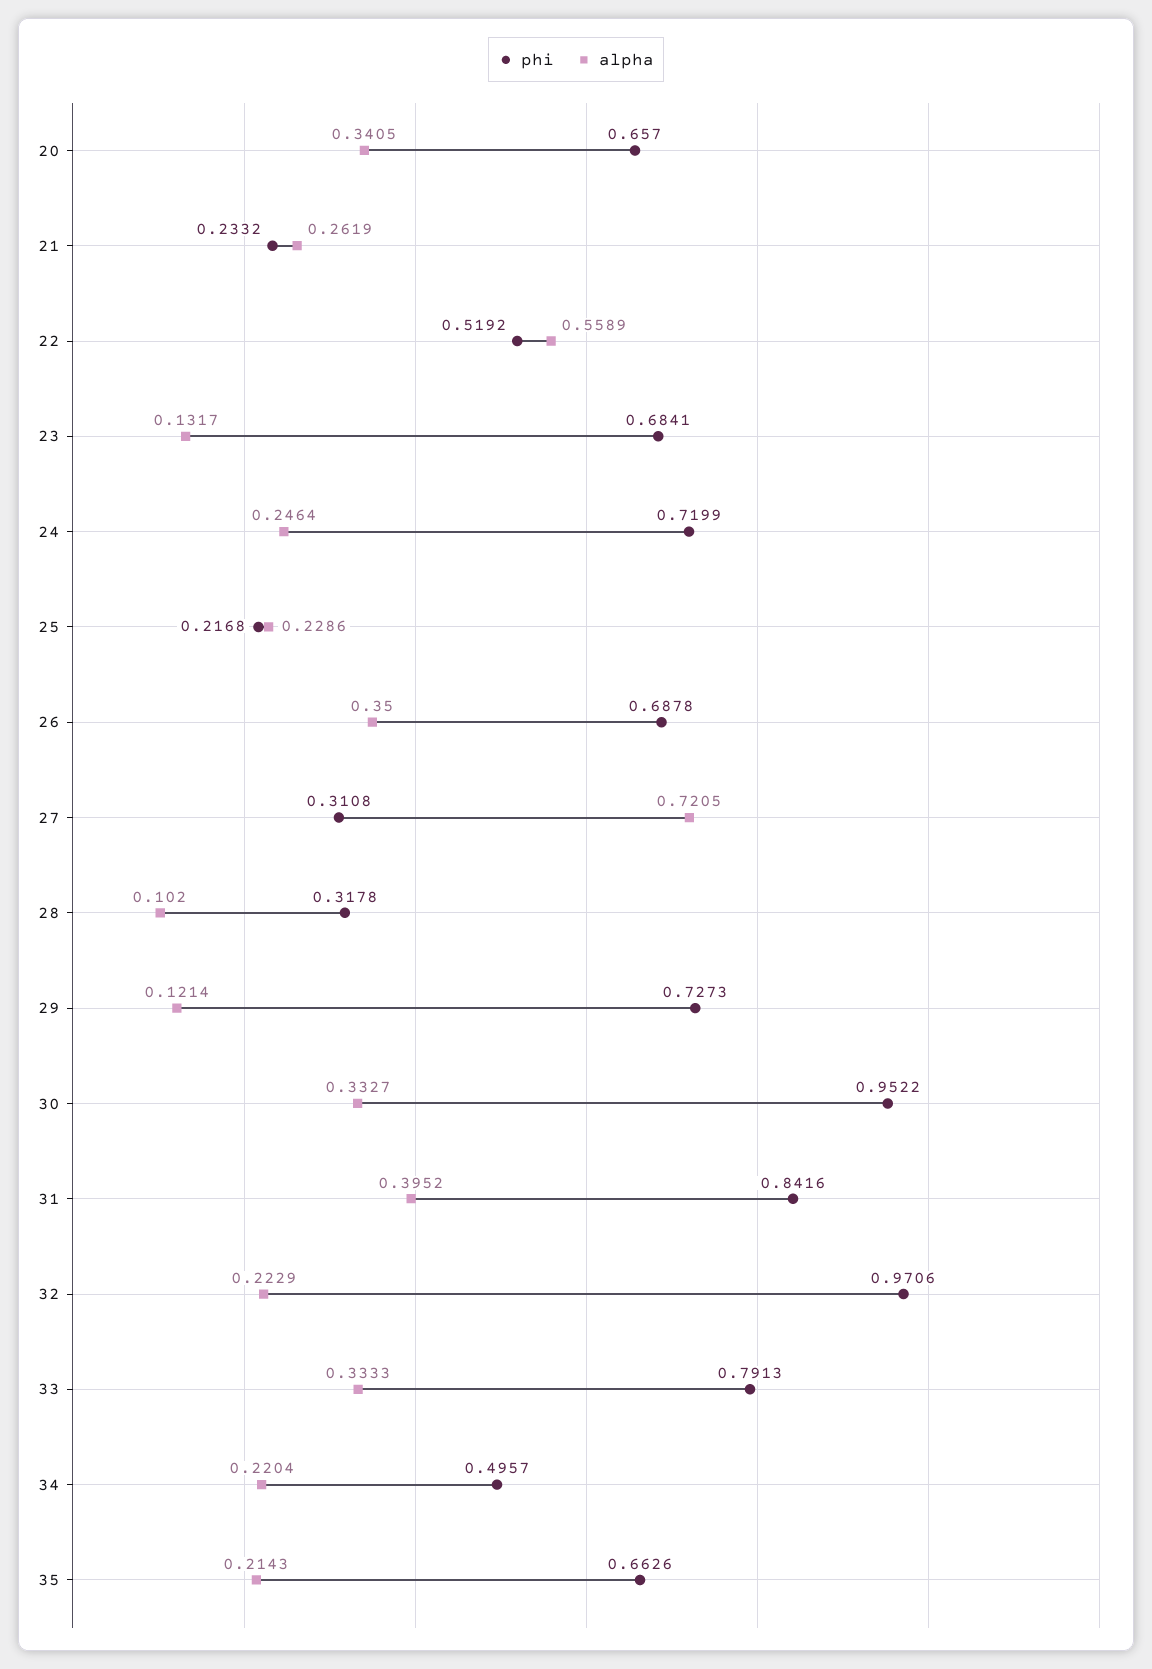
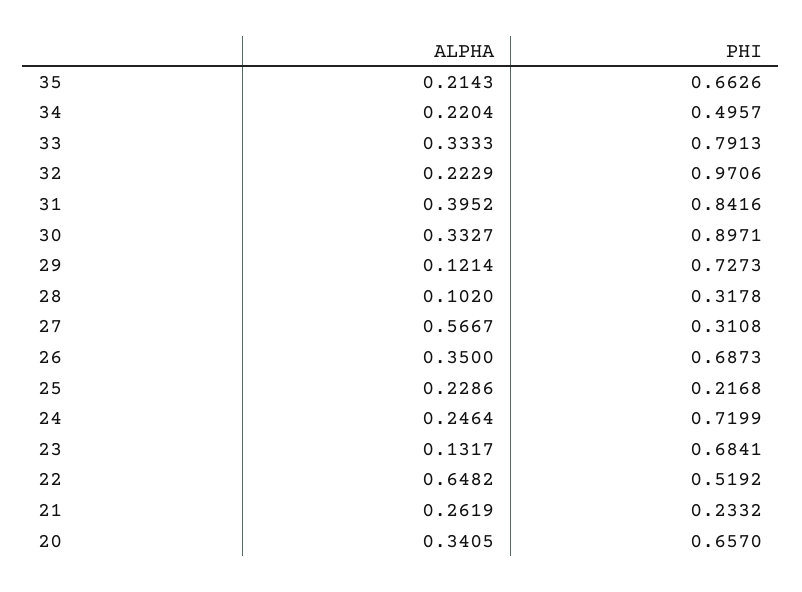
  {
    "phi": {
      "20": 0.657,
      "21": 0.2332,
      "22": 0.5192,
      "23": 0.6841,
      "24": 0.7199,
      "25": 0.2168,
-     "26": 0.6878,
+     "26": 0.6873,
      "27": 0.3108,
      "28": 0.3178,
      "29": 0.7273,
-     "30": 0.9522,
+     "30": 0.8971,
      "31": 0.8416,
      "32": 0.9706,
      "33": 0.7913,
      "34": 0.4957,
      "35": 0.6626
    },
    "alpha": {
      "20": 0.3405,
      "21": 0.2619,
-     "22": 0.5589,
+     "22": 0.6482,
      "23": 0.1317,
      "24": 0.2464,
      "25": 0.2286,
      "26": 0.35,
-     "27": 0.7205,
+     "27": 0.5667,
      "28": 0.102,
      "29": 0.1214,
      "30": 0.3327,
      "31": 0.3952,
      "32": 0.2229,
      "33": 0.3333,
      "34": 0.2204,
      "35": 0.2143
    }
  }

